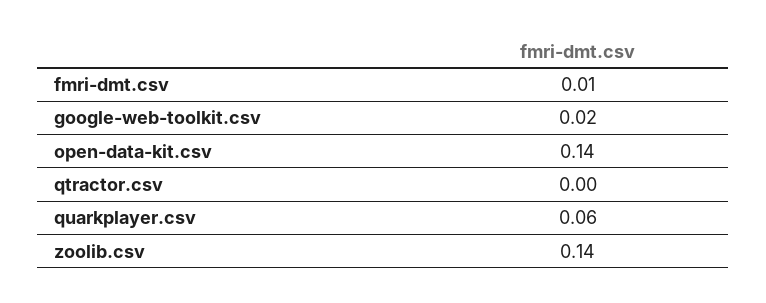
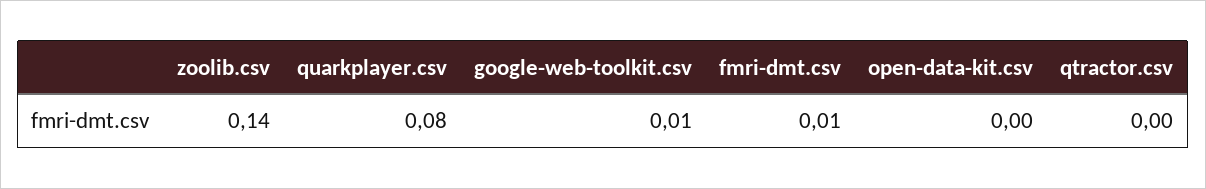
  {
    "fmri-dmt.csv": 0.01,
-   "google-web-toolkit.csv": 0.02,
+   "google-web-toolkit.csv": 0.01,
-   "open-data-kit.csv": 0.14,
+   "open-data-kit.csv": 0,
    "qtractor.csv": 0,
-   "quarkplayer.csv": 0.06,
+   "quarkplayer.csv": 0.08,
    "zoolib.csv": 0.14
  }

